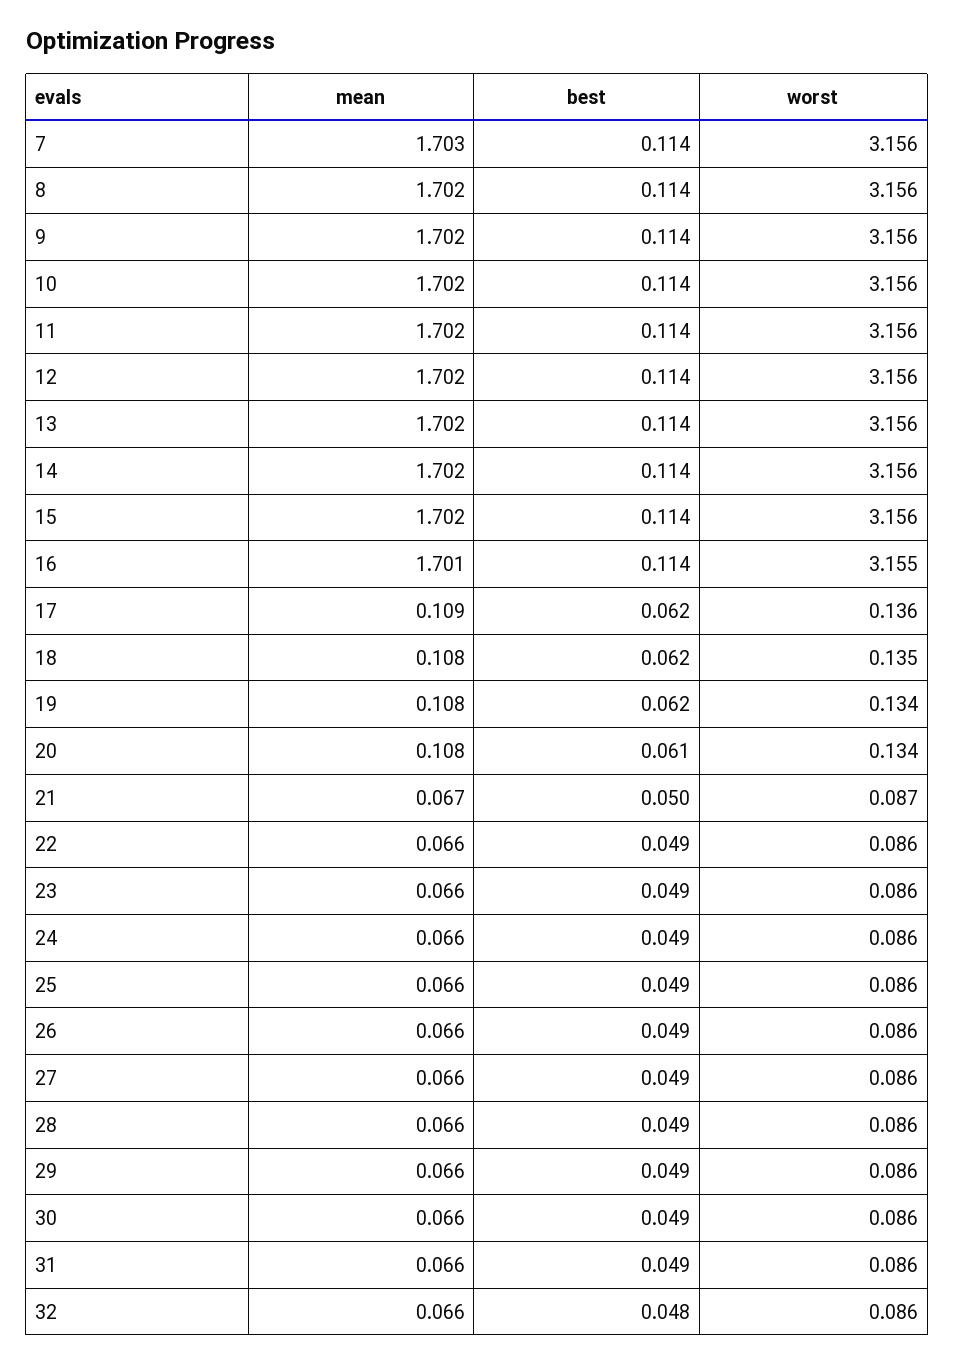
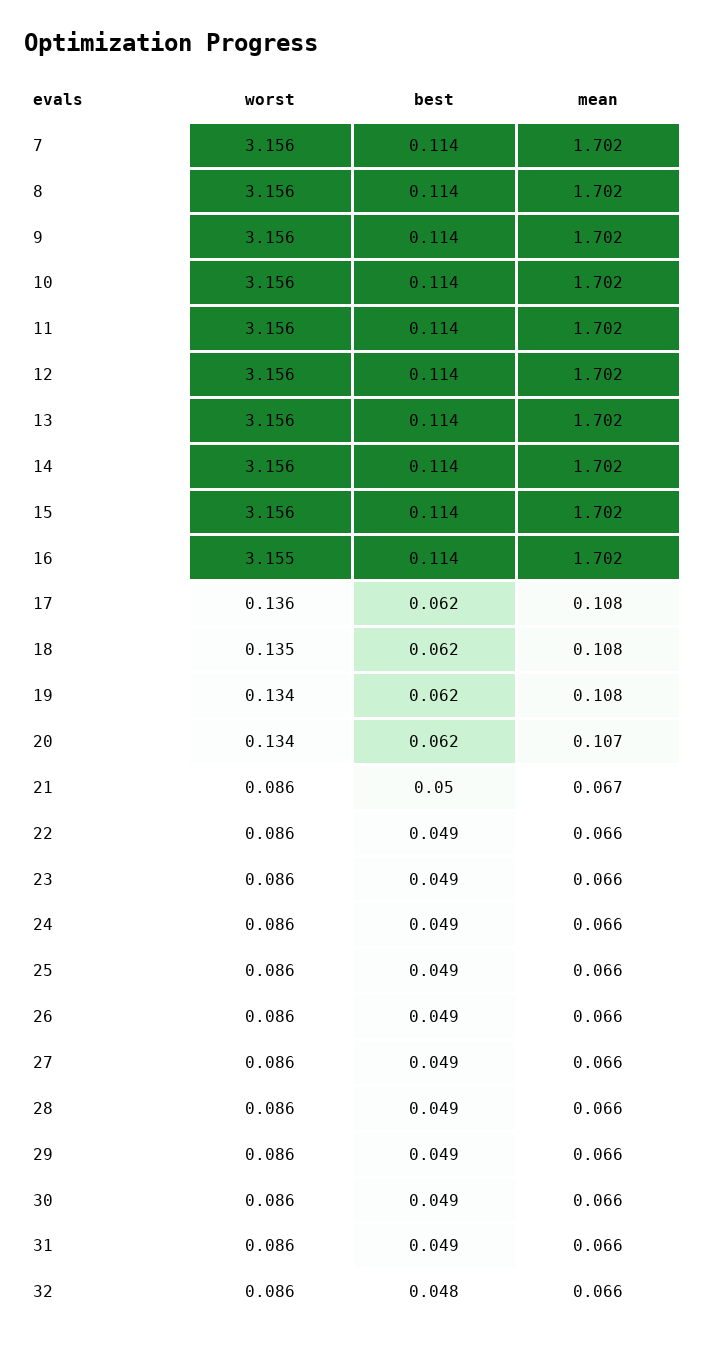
  {
    "mean": {
-     "7": 1.703,
+     "7": 1.702,
      "8": 1.702,
      "9": 1.702,
      "10": 1.702,
      "11": 1.702,
      "12": 1.702,
      "13": 1.702,
      "14": 1.702,
      "15": 1.702,
-     "16": 1.701,
+     "16": 1.702,
-     "17": 0.109,
+     "17": 0.108,
      "18": 0.108,
      "19": 0.108,
-     "20": 0.108,
+     "20": 0.107,
      "21": 0.067,
      "22": 0.066,
      "23": 0.066,
      "24": 0.066,
      "25": 0.066,
      "26": 0.066,
      "27": 0.066,
      "28": 0.066,
      "29": 0.066,
      "30": 0.066,
      "31": 0.066,
      "32": 0.066
    },
    "best": {
      "7": 0.114,
      "8": 0.114,
      "9": 0.114,
      "10": 0.114,
      "11": 0.114,
      "12": 0.114,
      "13": 0.114,
      "14": 0.114,
      "15": 0.114,
      "16": 0.114,
      "17": 0.062,
      "18": 0.062,
      "19": 0.062,
-     "20": 0.061,
+     "20": 0.062,
      "21": 0.05,
      "22": 0.049,
      "23": 0.049,
      "24": 0.049,
      "25": 0.049,
      "26": 0.049,
      "27": 0.049,
      "28": 0.049,
      "29": 0.049,
      "30": 0.049,
      "31": 0.049,
      "32": 0.048
    },
    "worst": {
      "7": 3.156,
      "8": 3.156,
      "9": 3.156,
      "10": 3.156,
      "11": 3.156,
      "12": 3.156,
      "13": 3.156,
      "14": 3.156,
      "15": 3.156,
      "16": 3.155,
      "17": 0.136,
      "18": 0.135,
      "19": 0.134,
      "20": 0.134,
-     "21": 0.087,
+     "21": 0.086,
      "22": 0.086,
      "23": 0.086,
      "24": 0.086,
      "25": 0.086,
      "26": 0.086,
      "27": 0.086,
      "28": 0.086,
      "29": 0.086,
      "30": 0.086,
      "31": 0.086,
      "32": 0.086
    }
  }

